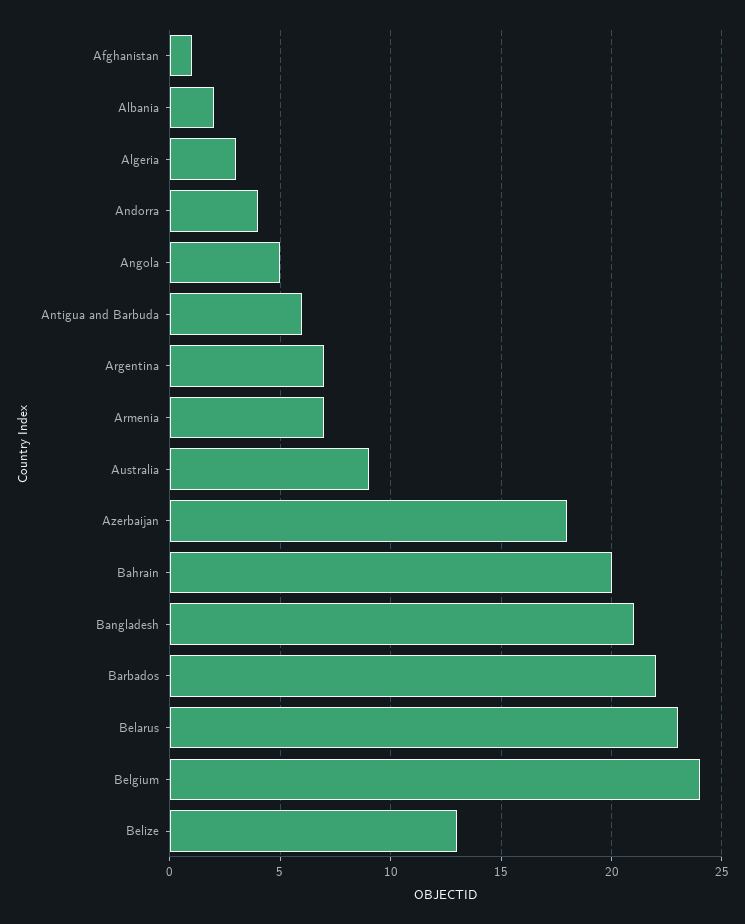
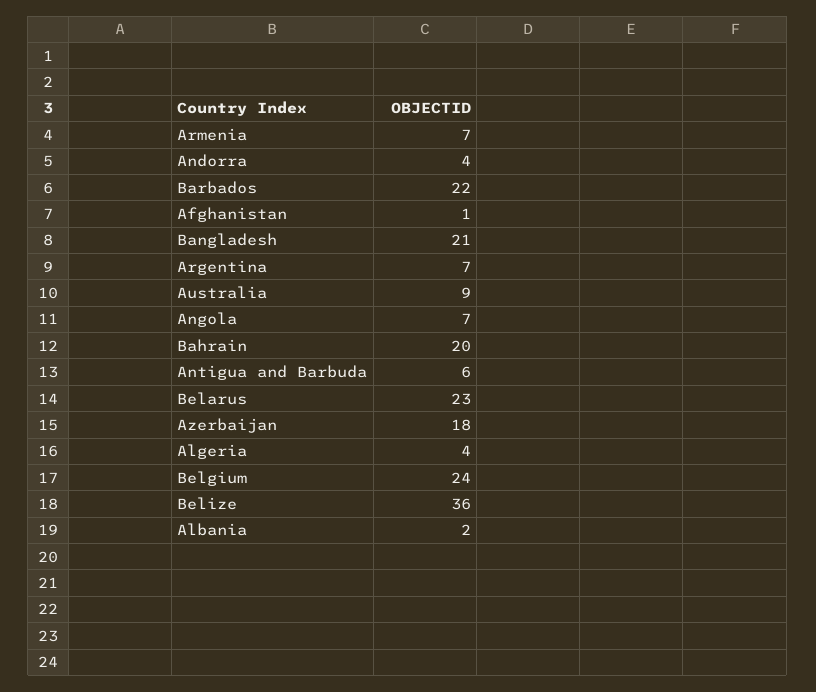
  {
    "Afghanistan": 1,
    "Albania": 2,
-   "Algeria": 3,
+   "Algeria": 4,
    "Andorra": 4,
-   "Angola": 5,
+   "Angola": 7,
    "Antigua and Barbuda": 6,
    "Argentina": 7,
    "Armenia": 7,
    "Australia": 9,
    "Azerbaijan": 18,
    "Bahrain": 20,
    "Bangladesh": 21,
    "Barbados": 22,
    "Belarus": 23,
    "Belgium": 24,
-   "Belize": 13
+   "Belize": 36
  }

